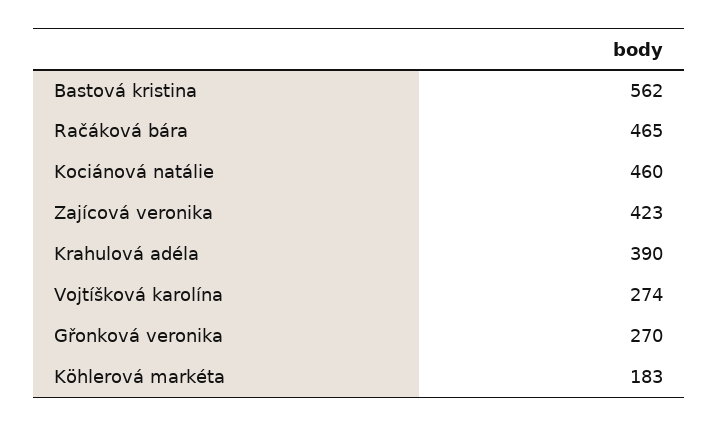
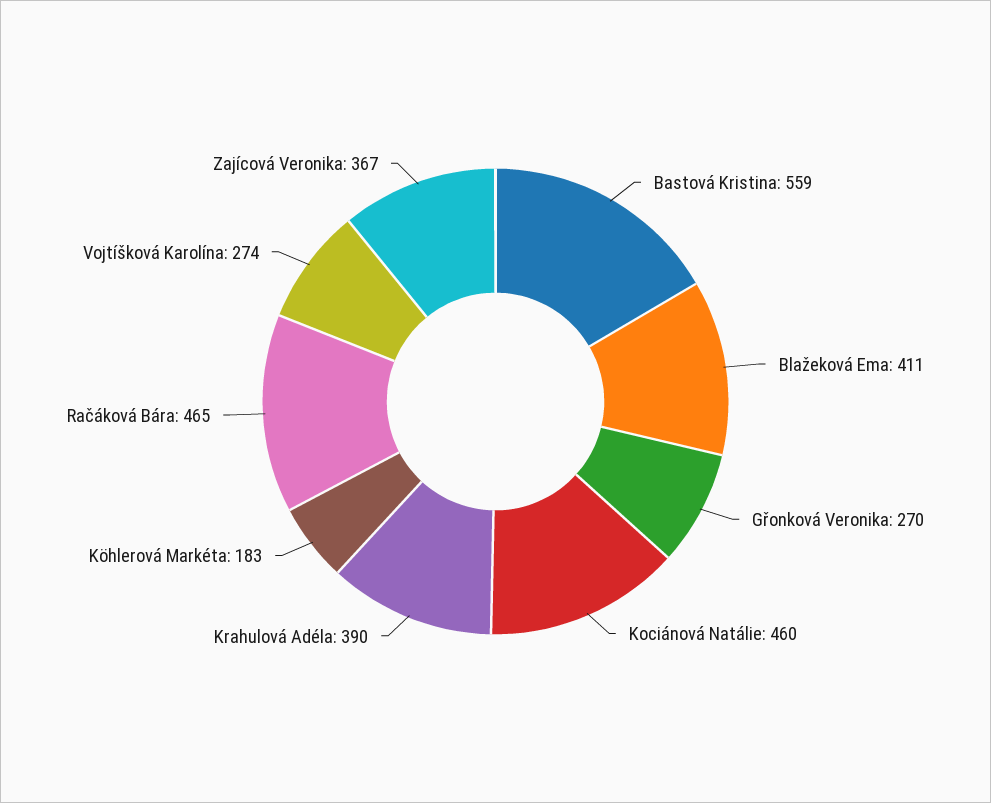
  {
-   "Bastová kristina": 562,
+   "Bastová kristina": 559,
    "Račáková bára": 465,
    "Kociánová natálie": 460,
-   "Zajícová veronika": 423,
+   "Zajícová veronika": 367,
    "Krahulová adéla": 390,
    "Vojtíšková karolína": 274,
    "Gřonková veronika": 270,
-   "Köhlerová markéta": 183
+   "Köhlerová markéta": 183,
+   "Blažeková Ema": 411
  }

